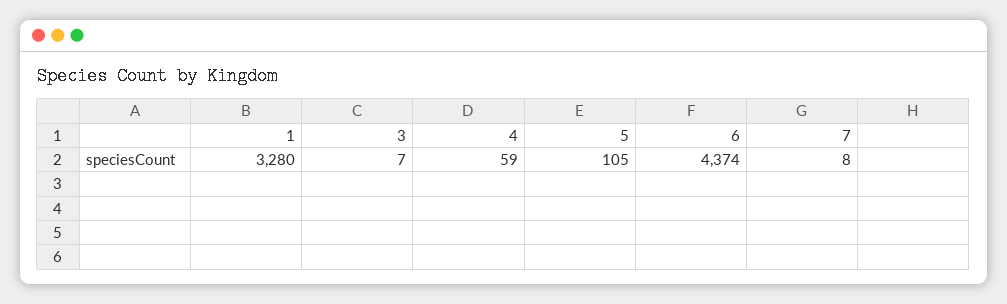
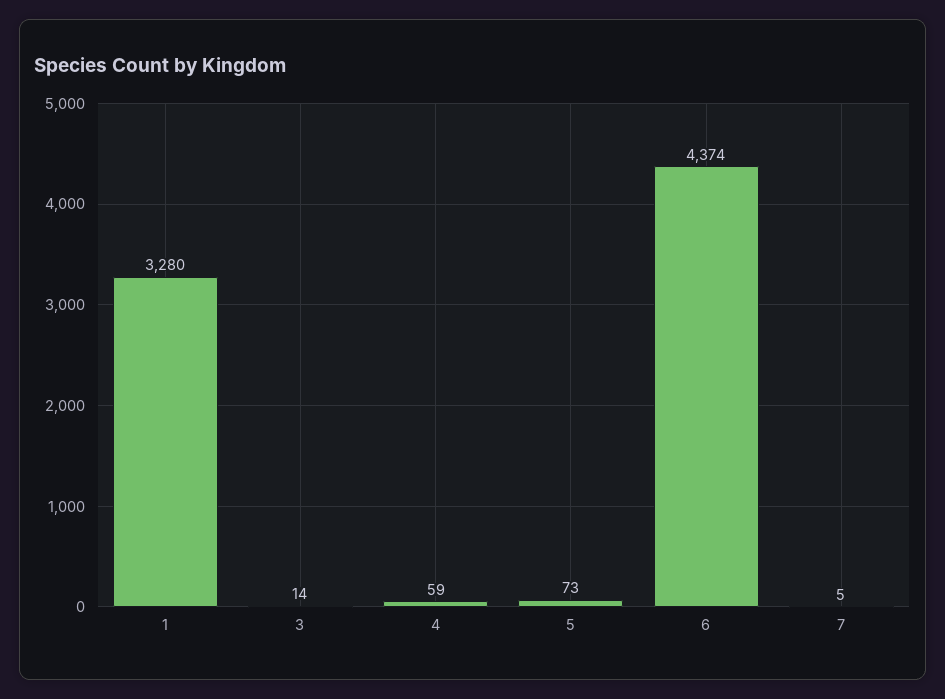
  {
    "1": 3280,
-   "3": 7,
+   "3": 14,
    "4": 59,
-   "5": 105,
+   "5": 73,
    "6": 4374,
-   "7": 8
+   "7": 5
  }

